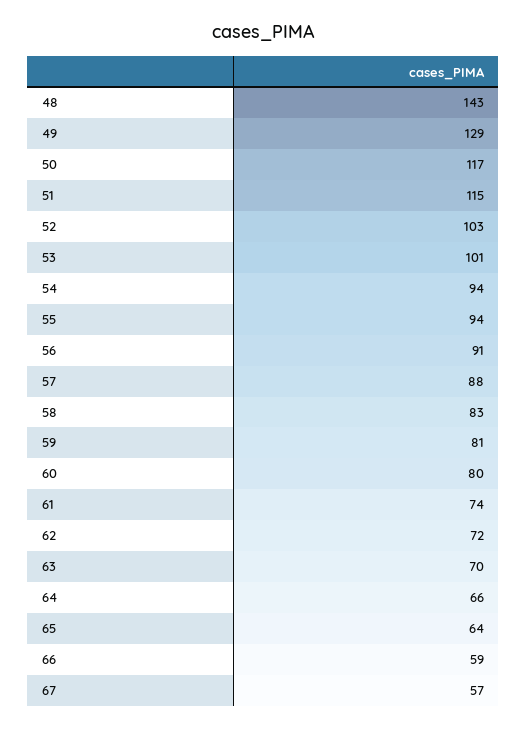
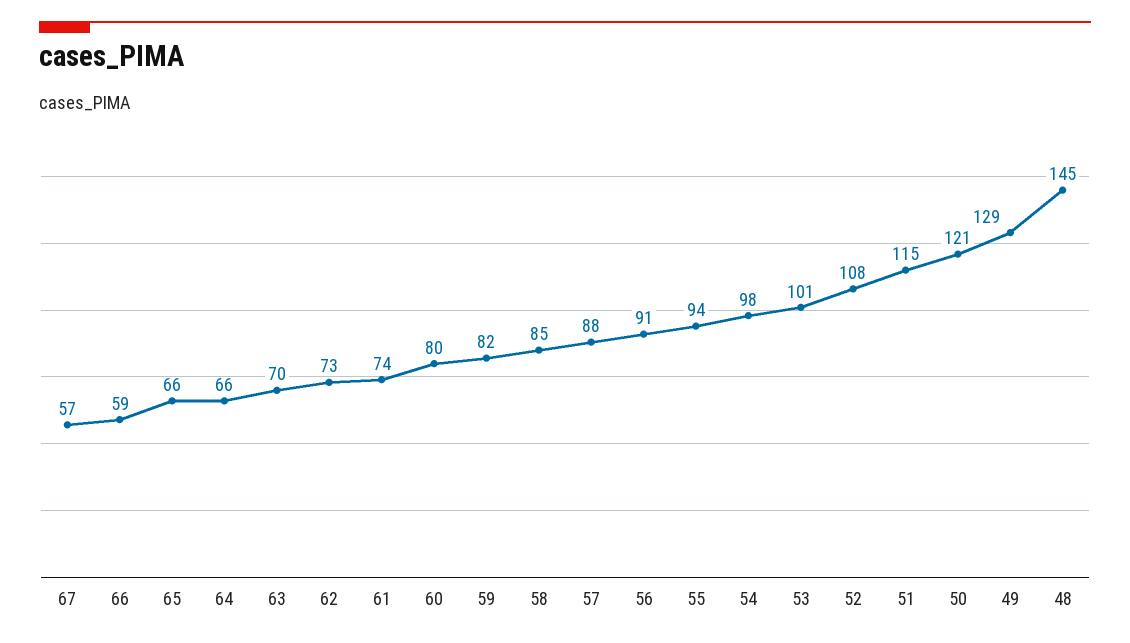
  {
-   "48": 143,
+   "48": 145,
    "49": 129,
-   "50": 117,
+   "50": 121,
    "51": 115,
-   "52": 103,
+   "52": 108,
    "53": 101,
-   "54": 94,
+   "54": 98,
    "55": 94,
    "56": 91,
    "57": 88,
-   "58": 83,
+   "58": 85,
-   "59": 81,
+   "59": 82,
    "60": 80,
    "61": 74,
-   "62": 72,
+   "62": 73,
    "63": 70,
    "64": 66,
-   "65": 64,
+   "65": 66,
    "66": 59,
    "67": 57
  }

